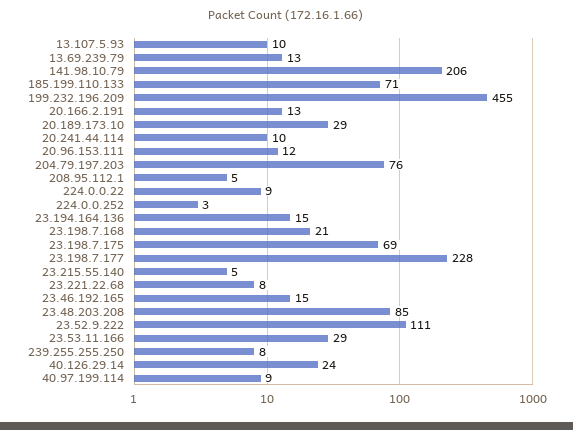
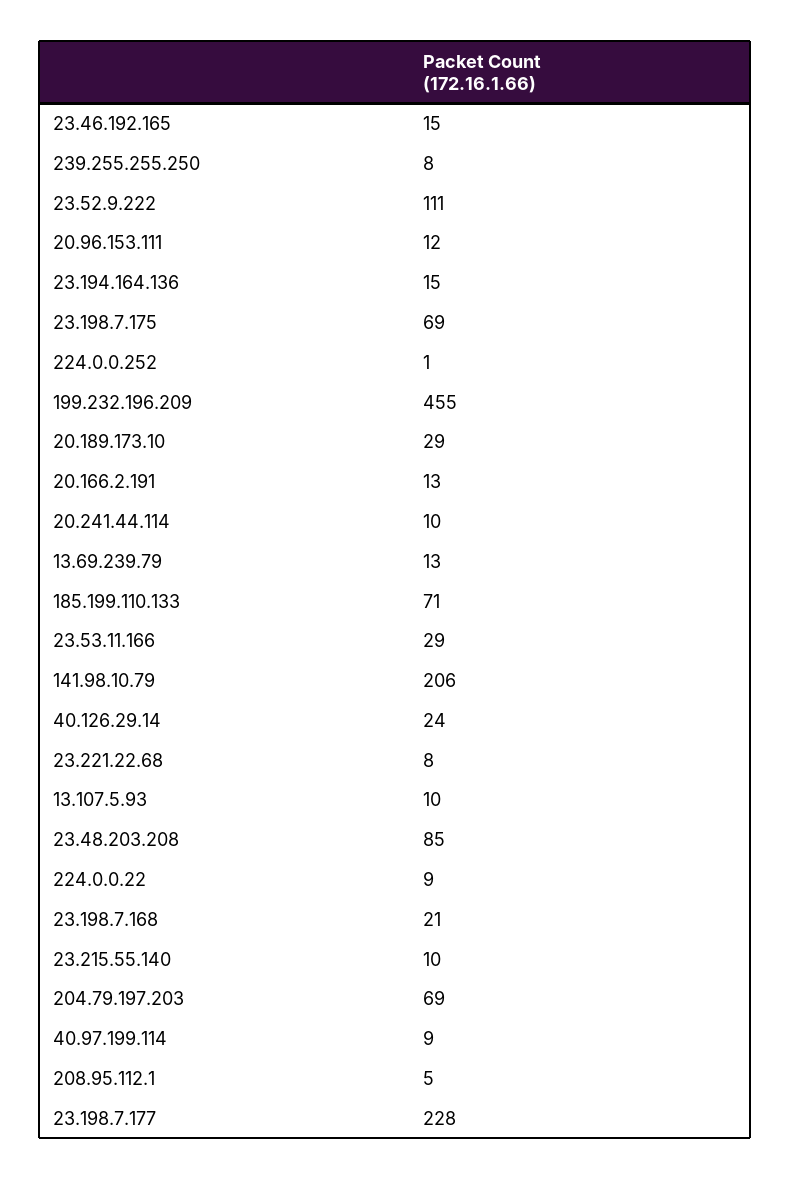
  {
    "13.107.5.93": 10,
    "13.69.239.79": 13,
    "141.98.10.79": 206,
    "185.199.110.133": 71,
    "199.232.196.209": 455,
    "20.166.2.191": 13,
    "20.189.173.10": 29,
    "20.241.44.114": 10,
    "20.96.153.111": 12,
-   "204.79.197.203": 76,
+   "204.79.197.203": 69,
    "208.95.112.1": 5,
    "224.0.0.22": 9,
-   "224.0.0.252": 3,
+   "224.0.0.252": 1,
    "23.194.164.136": 15,
    "23.198.7.168": 21,
    "23.198.7.175": 69,
    "23.198.7.177": 228,
-   "23.215.55.140": 5,
+   "23.215.55.140": 10,
    "23.221.22.68": 8,
    "23.46.192.165": 15,
    "23.48.203.208": 85,
    "23.52.9.222": 111,
    "23.53.11.166": 29,
    "239.255.255.250": 8,
    "40.126.29.14": 24,
    "40.97.199.114": 9
  }

